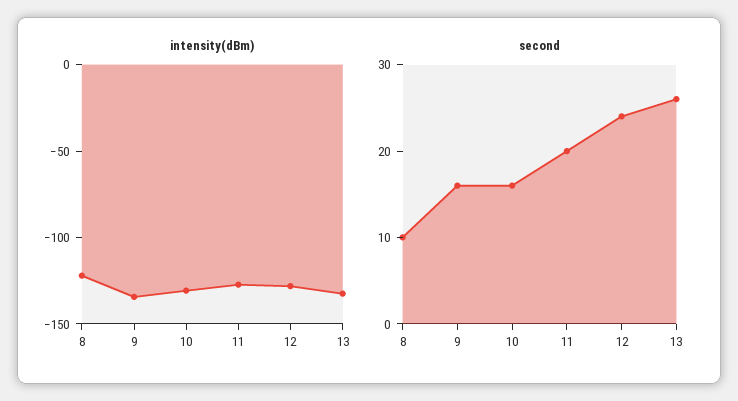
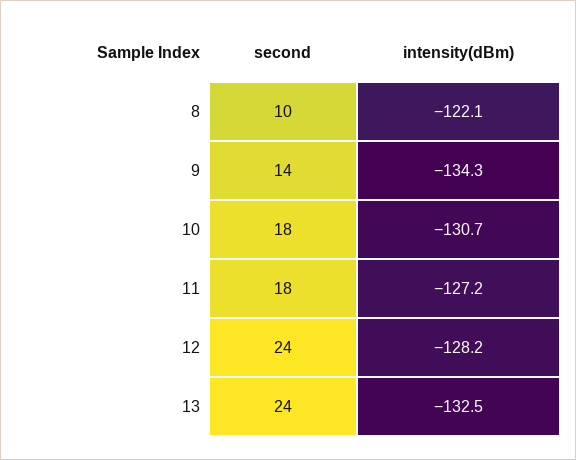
  {
    "intensity(dBm)": {
      "8": -122.1,
      "9": -134.3,
      "10": -130.7,
      "11": -127.2,
      "12": -128.2,
      "13": -132.5
    },
    "second": {
      "8": 10,
-     "9": 16,
+     "9": 14,
-     "10": 16,
+     "10": 18,
-     "11": 20,
+     "11": 18,
      "12": 24,
-     "13": 26
+     "13": 24
    }
  }

